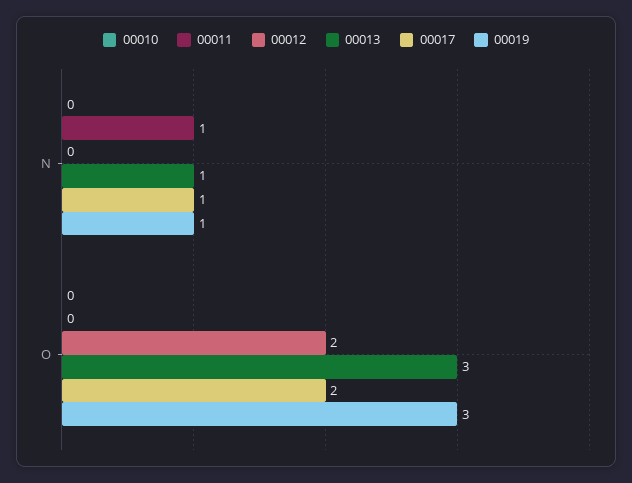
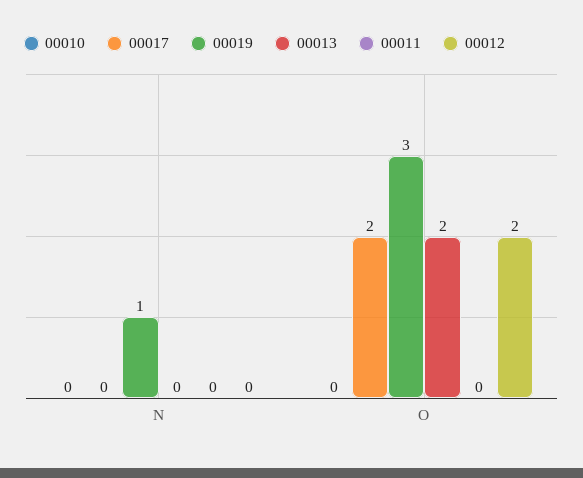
  {
    "00010": {
      "N": 0,
      "O": 0
    },
    "00011": {
-     "N": 1,
+     "N": 0,
      "O": 0
    },
    "00012": {
      "N": 0,
      "O": 2
    },
    "00013": {
-     "N": 1,
+     "N": 0,
-     "O": 3
+     "O": 2
    },
    "00017": {
-     "N": 1,
+     "N": 0,
      "O": 2
    },
    "00019": {
      "N": 1,
      "O": 3
    }
  }

